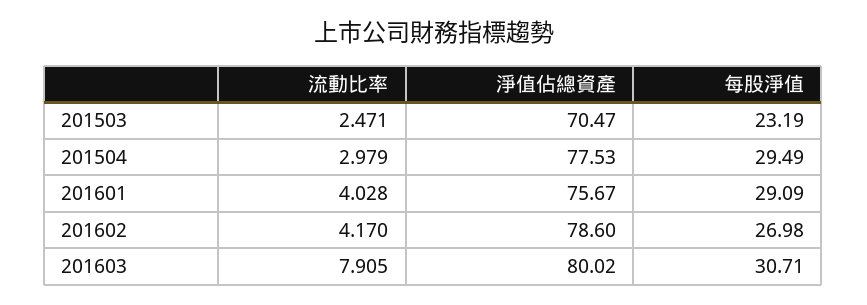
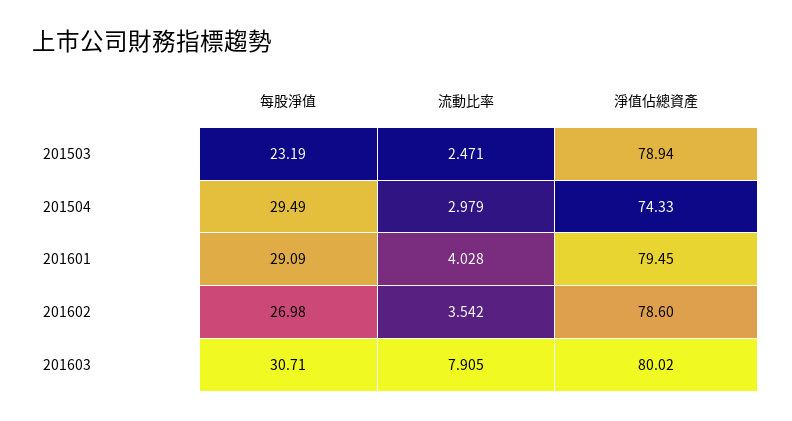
  {
    "流動比率": {
      "201503": 2.471,
      "201504": 2.979,
      "201601": 4.028,
-     "201602": 4.17,
+     "201602": 3.542,
      "201603": 7.905
    },
    "淨值佔總資產": {
-     "201503": 70.47,
+     "201503": 78.94,
-     "201504": 77.53,
+     "201504": 74.33,
-     "201601": 75.67,
+     "201601": 79.45,
      "201602": 78.6,
      "201603": 80.02
    },
    "每股淨值": {
      "201503": 23.19,
      "201504": 29.49,
      "201601": 29.09,
      "201602": 26.98,
      "201603": 30.71
    }
  }

